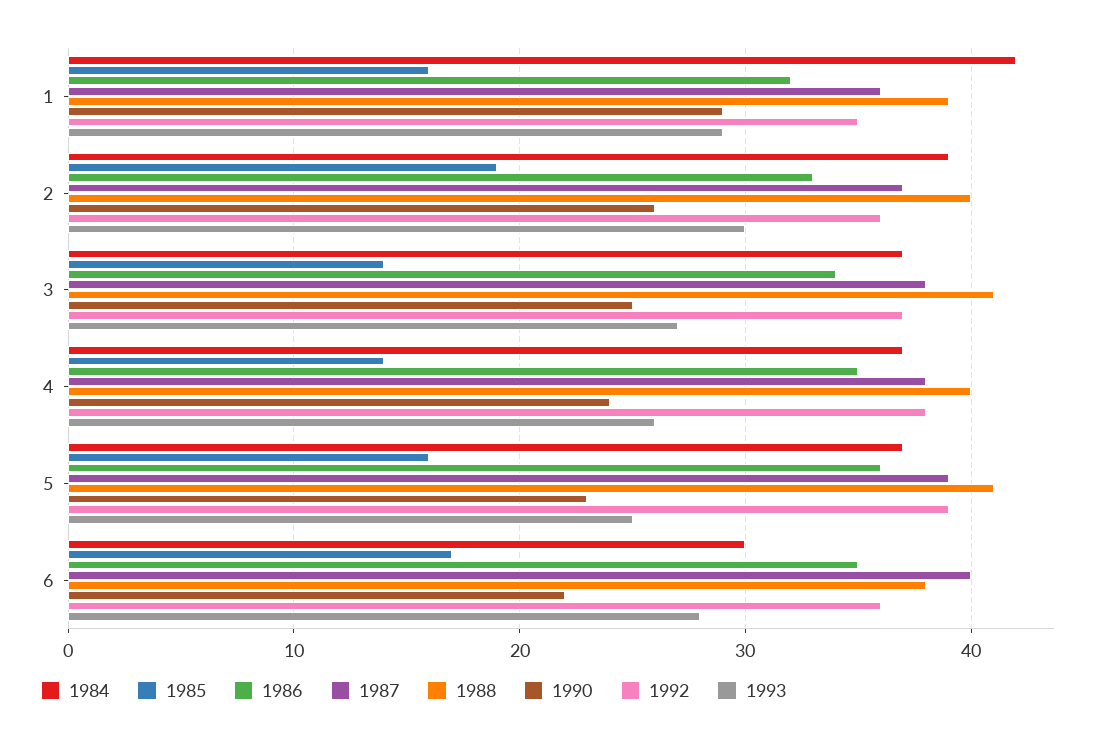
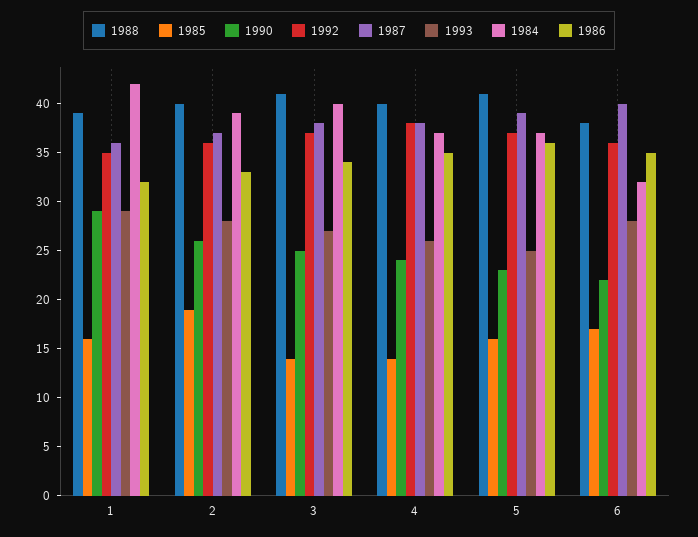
  {
    "1984": {
      "1": 42,
      "2": 39,
-     "3": 37,
+     "3": 40,
      "4": 37,
      "5": 37,
-     "6": 30
+     "6": 32
    },
    "1985": {
      "1": 16,
      "2": 19,
      "3": 14,
      "4": 14,
      "5": 16,
      "6": 17
    },
    "1986": {
      "1": 32,
      "2": 33,
      "3": 34,
      "4": 35,
      "5": 36,
      "6": 35
    },
    "1987": {
      "1": 36,
      "2": 37,
      "3": 38,
      "4": 38,
      "5": 39,
      "6": 40
    },
    "1988": {
      "1": 39,
      "2": 40,
      "3": 41,
      "4": 40,
      "5": 41,
      "6": 38
    },
    "1990": {
      "1": 29,
      "2": 26,
      "3": 25,
      "4": 24,
      "5": 23,
      "6": 22
    },
    "1992": {
      "1": 35,
      "2": 36,
      "3": 37,
      "4": 38,
-     "5": 39,
+     "5": 37,
      "6": 36
    },
    "1993": {
      "1": 29,
-     "2": 30,
+     "2": 28,
      "3": 27,
      "4": 26,
      "5": 25,
      "6": 28
    }
  }

